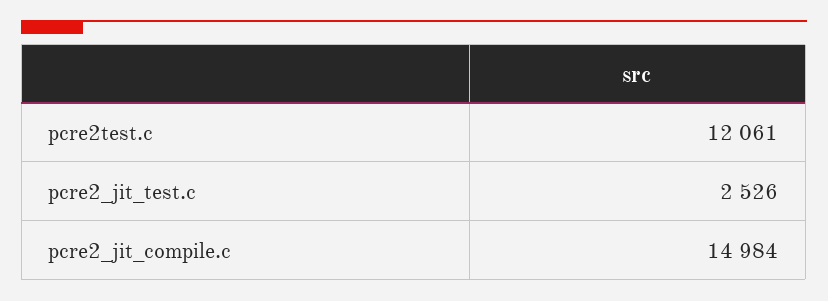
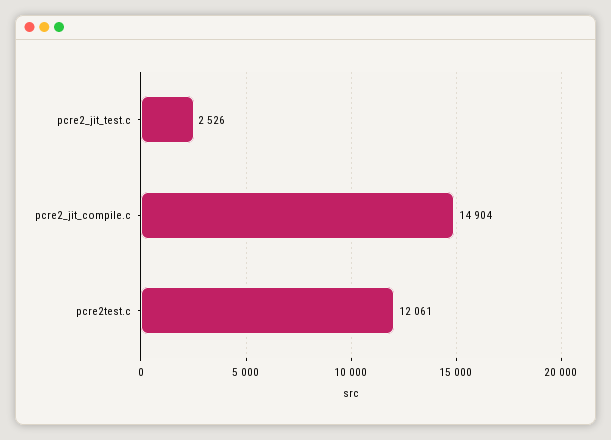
  {
    "pcre2test.c": 12061,
    "pcre2_jit_test.c": 2526,
-   "pcre2_jit_compile.c": 14984
+   "pcre2_jit_compile.c": 14904
  }

